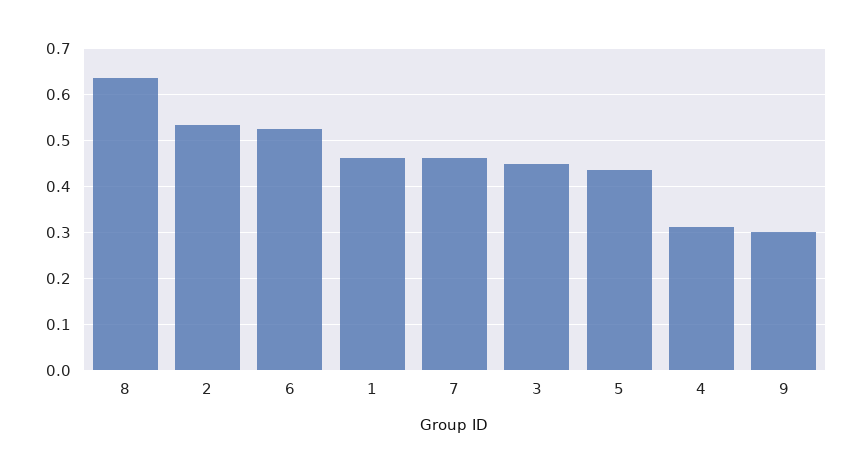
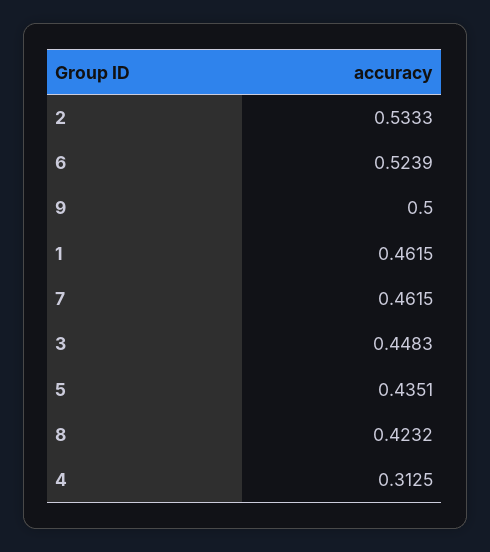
  {
-   "8": 0.64,
+   "8": 0.4232,
    "2": 0.5333,
    "6": 0.5239,
    "1": 0.4615,
    "7": 0.4615,
    "3": 0.4483,
    "5": 0.4351,
    "4": 0.3125,
-   "9": 0.3
+   "9": 0.5
  }

